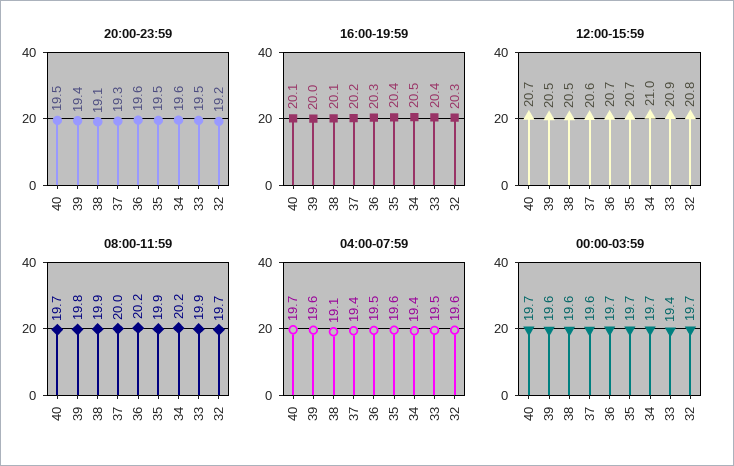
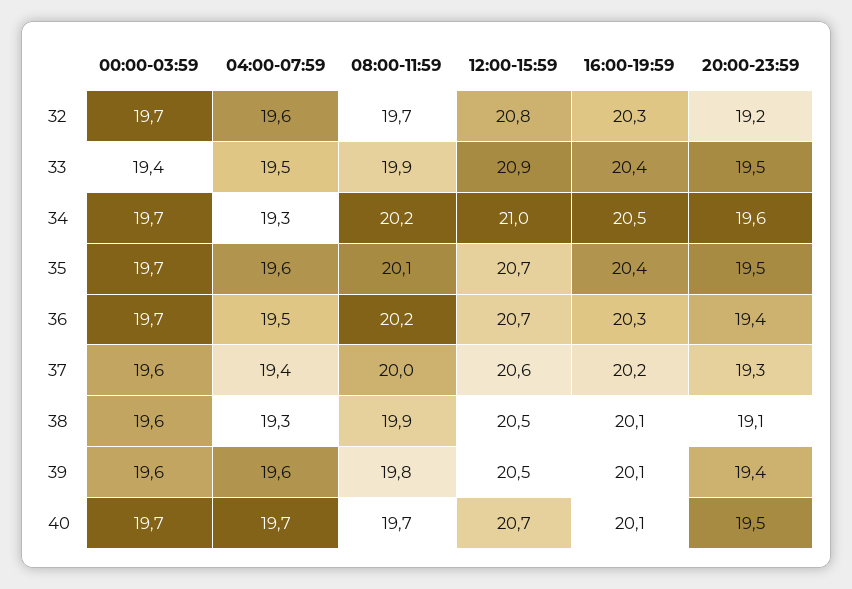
  {
    "20:00-23:59": {
      "40": 19.5,
      "39": 19.4,
      "38": 19.1,
      "37": 19.3,
-     "36": 19.6,
+     "36": 19.4,
      "35": 19.5,
      "34": 19.6,
      "33": 19.5,
      "32": 19.2
    },
    "16:00-19:59": {
      "40": 20.1,
-     "39": 20,
+     "39": 20.1,
      "38": 20.1,
      "37": 20.2,
      "36": 20.3,
      "35": 20.4,
      "34": 20.5,
      "33": 20.4,
      "32": 20.3
    },
    "12:00-15:59": {
      "40": 20.7,
      "39": 20.5,
      "38": 20.5,
      "37": 20.6,
      "36": 20.7,
      "35": 20.7,
      "34": 21,
      "33": 20.9,
      "32": 20.8
    },
    "08:00-11:59": {
      "40": 19.7,
      "39": 19.8,
      "38": 19.9,
      "37": 20,
      "36": 20.2,
-     "35": 19.9,
+     "35": 20.1,
      "34": 20.2,
      "33": 19.9,
      "32": 19.7
    },
    "04:00-07:59": {
      "40": 19.7,
      "39": 19.6,
-     "38": 19.1,
+     "38": 19.3,
      "37": 19.4,
      "36": 19.5,
      "35": 19.6,
-     "34": 19.4,
+     "34": 19.3,
      "33": 19.5,
      "32": 19.6
    },
    "00:00-03:59": {
      "40": 19.7,
      "39": 19.6,
      "38": 19.6,
      "37": 19.6,
      "36": 19.7,
      "35": 19.7,
      "34": 19.7,
      "33": 19.4,
      "32": 19.7
    }
  }

